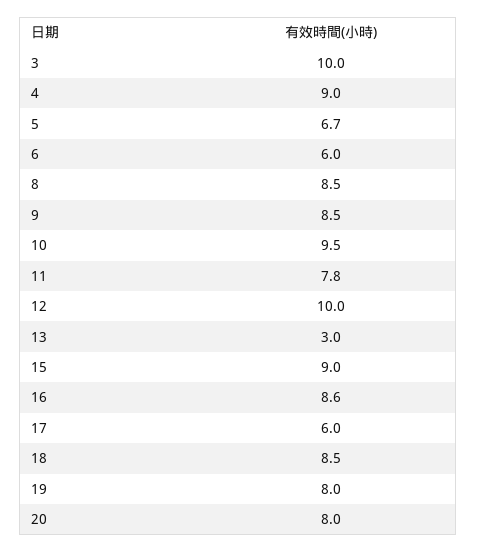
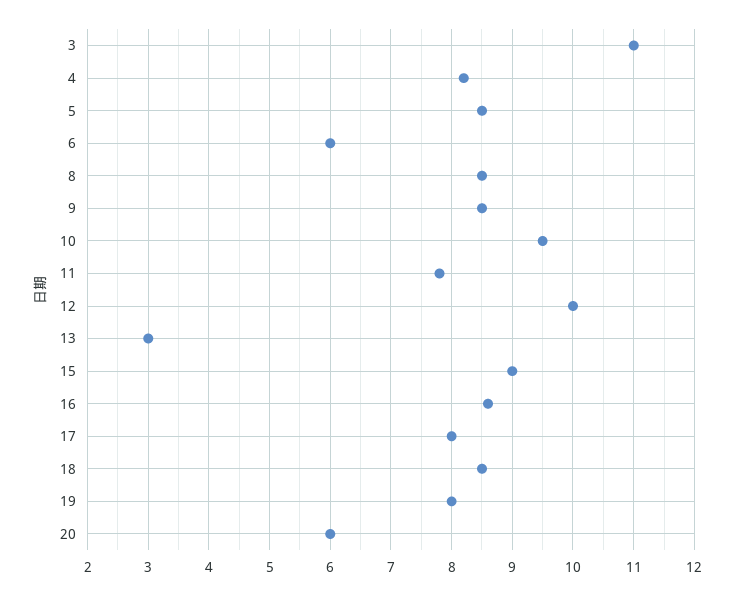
  {
-   "3": 10,
+   "3": 11,
-   "4": 9,
+   "4": 8.2,
-   "5": 6.7,
+   "5": 8.5,
    "6": 6,
    "8": 8.5,
    "9": 8.5,
    "10": 9.5,
    "11": 7.8,
    "12": 10,
    "13": 3,
    "15": 9,
    "16": 8.6,
-   "17": 6,
+   "17": 8,
    "18": 8.5,
    "19": 8,
-   "20": 8
+   "20": 6
  }

